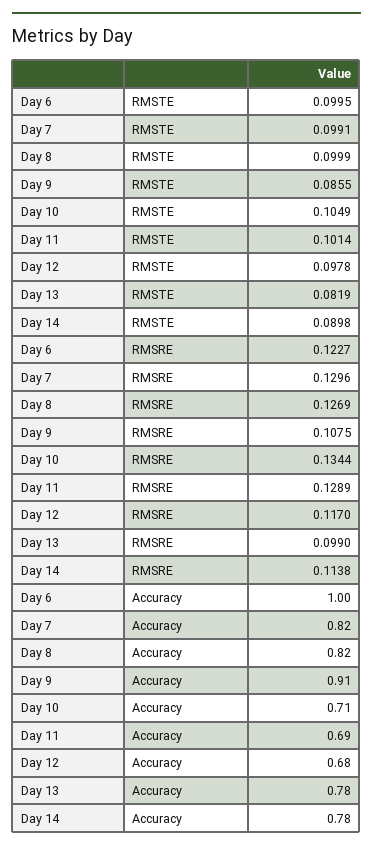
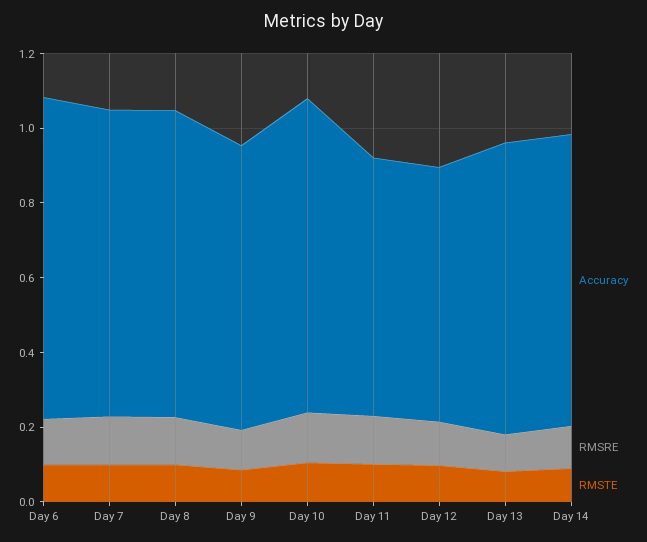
  {
    "RMSTE": {
      "Day 6": 0.0995,
      "Day 7": 0.0991,
      "Day 8": 0.0999,
      "Day 9": 0.0855,
      "Day 10": 0.1049,
      "Day 11": 0.1014,
      "Day 12": 0.0978,
      "Day 13": 0.0819,
      "Day 14": 0.0898
    },
    "RMSRE": {
      "Day 6": 0.1227,
      "Day 7": 0.1296,
      "Day 8": 0.1269,
      "Day 9": 0.1075,
      "Day 10": 0.1344,
      "Day 11": 0.1289,
      "Day 12": 0.117,
      "Day 13": 0.099,
      "Day 14": 0.1138
    },
    "Accuracy": {
-     "Day 6": 1,
+     "Day 6": 0.85,
      "Day 7": 0.82,
      "Day 8": 0.82,
-     "Day 9": 0.91,
+     "Day 9": 0.75,
-     "Day 10": 0.71,
+     "Day 10": 0.85,
      "Day 11": 0.69,
      "Day 12": 0.68,
      "Day 13": 0.78,
      "Day 14": 0.78
    }
  }

